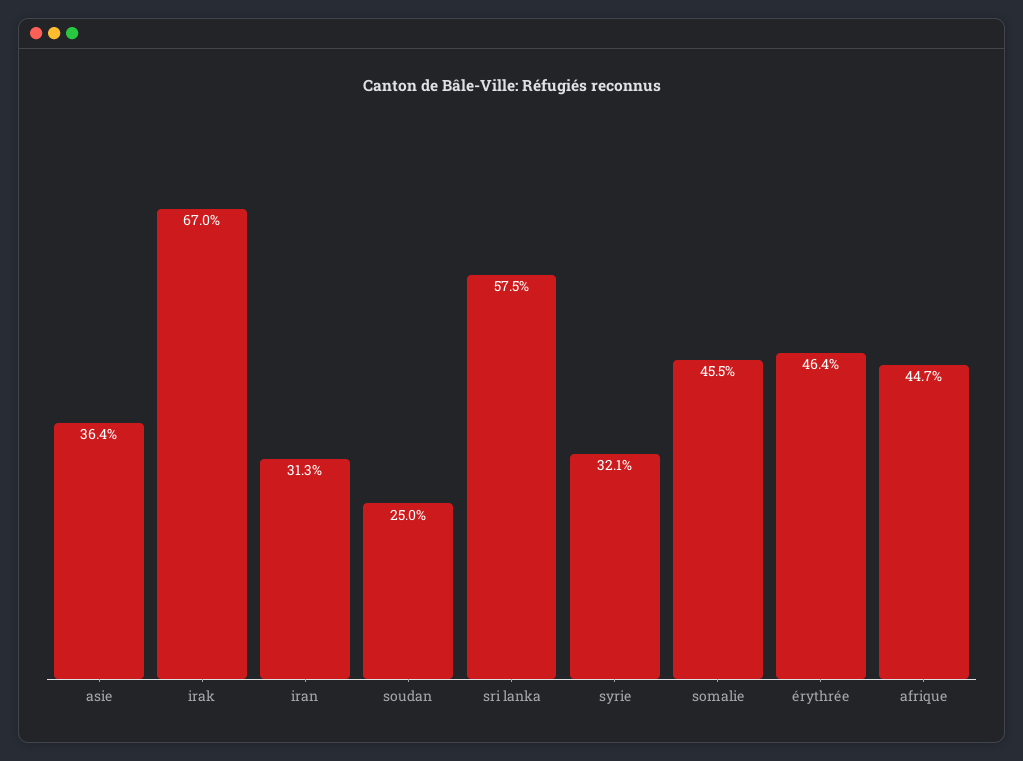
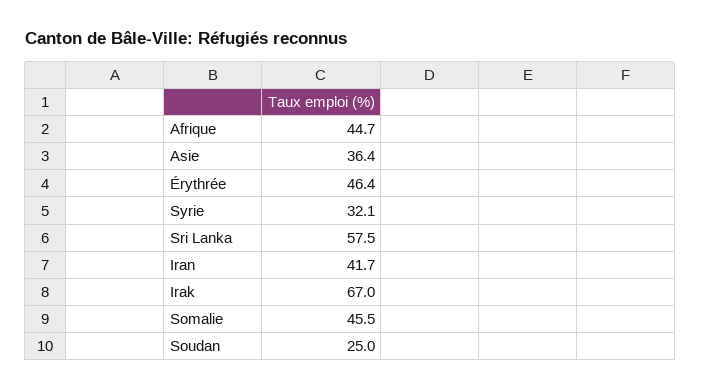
  {
    "asie": 36.4,
    "irak": 67,
-   "iran": 31.3,
+   "iran": 41.7,
    "soudan": 25,
    "sri lanka": 57.5,
    "syrie": 32.1,
    "somalie": 45.5,
    "érythrée": 46.4,
    "afrique": 44.7
  }

